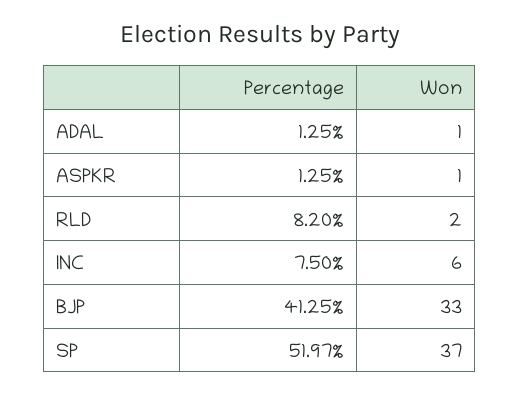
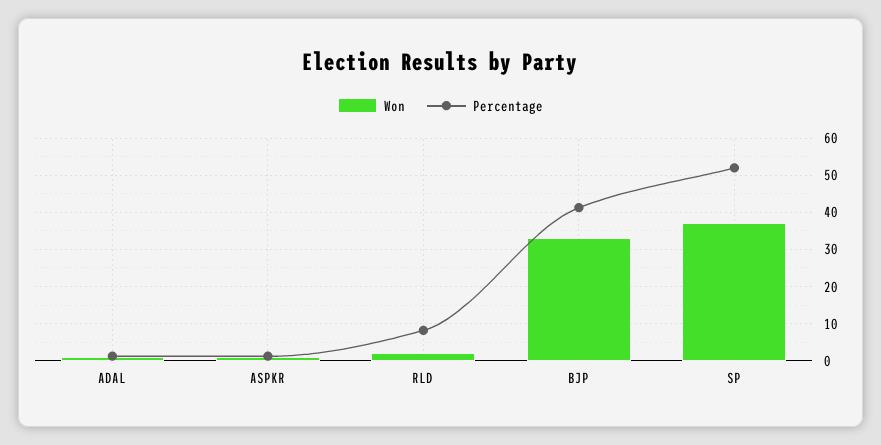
  {
    "Percentage": {
      "ADAL": 1.25,
      "ASPKR": 1.25,
      "RLD": 8.2,
-     "INC": 7.5,
      "BJP": 41.25,
      "SP": 51.97
    },
    "Won": {
      "ADAL": 1,
      "ASPKR": 1,
      "RLD": 2,
-     "INC": 6,
      "BJP": 33,
      "SP": 37
    }
  }

